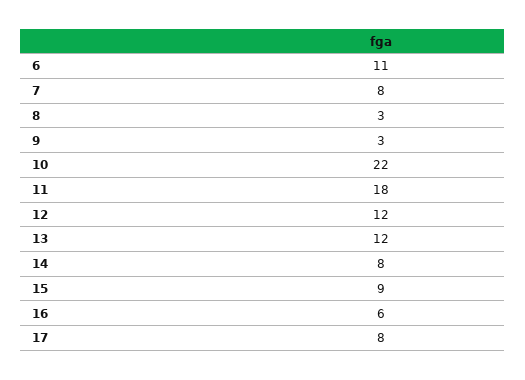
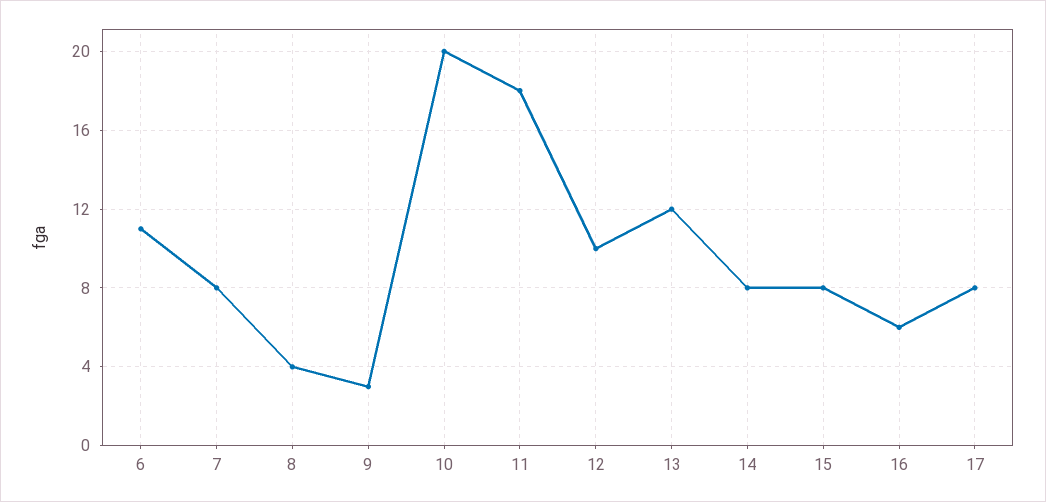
  {
    "6": 11,
    "7": 8,
-   "8": 3,
+   "8": 4,
    "9": 3,
-   "10": 22,
+   "10": 20,
    "11": 18,
-   "12": 12,
+   "12": 10,
    "13": 12,
    "14": 8,
-   "15": 9,
+   "15": 8,
    "16": 6,
    "17": 8
  }

